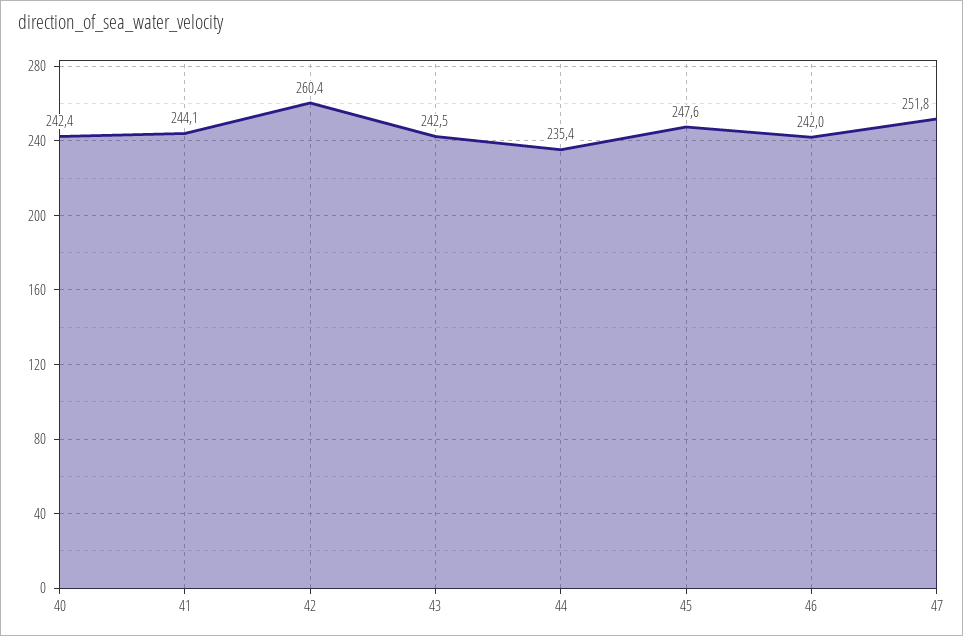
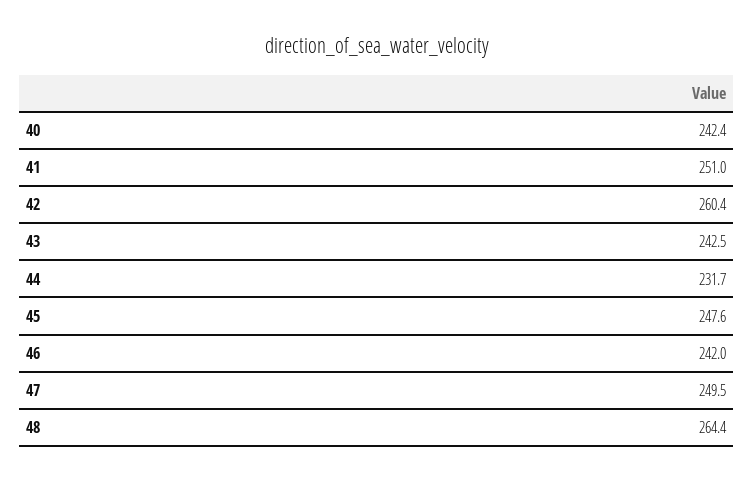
  {
    "40": 242.4,
-   "41": 244.1,
+   "41": 251,
    "42": 260.4,
    "43": 242.5,
-   "44": 235.4,
+   "44": 231.7,
    "45": 247.6,
    "46": 242,
-   "47": 251.8
+   "47": 249.5,
+   "48": 264.4
  }

